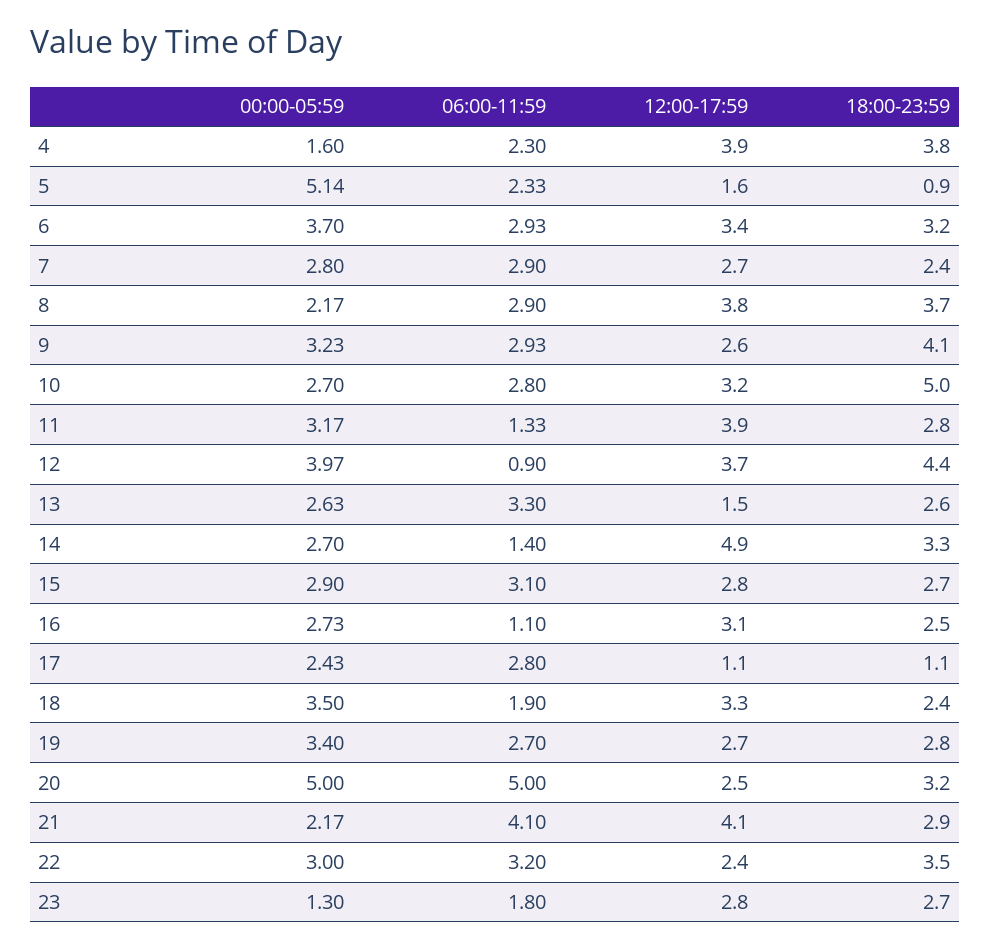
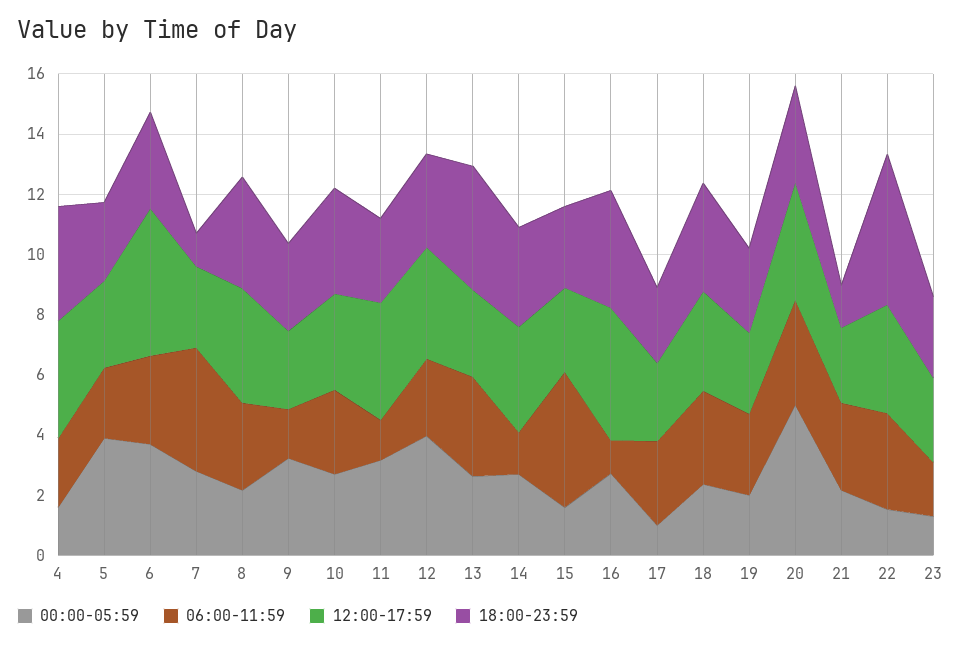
  {
    "00:00-05:59": {
      "4": 1.6,
-     "5": 5.14,
+     "5": 4,
      "6": 3.7,
      "7": 2.8,
      "8": 2.17,
      "9": 3.23,
      "10": 2.7,
      "11": 3.17,
      "12": 3.97,
      "13": 2.63,
      "14": 2.7,
-     "15": 2.9,
+     "15": 1.5,
      "16": 2.73,
-     "17": 2.43,
+     "17": 1,
-     "18": 3.5,
+     "18": 2.5,
-     "19": 3.4,
+     "19": 2,
      "20": 5,
      "21": 2.17,
-     "22": 3,
+     "22": 1.5,
      "23": 1.3
    },
    "06:00-11:59": {
      "4": 2.3,
      "5": 2.33,
      "6": 2.93,
-     "7": 2.9,
+     "7": 4,
      "8": 2.9,
-     "9": 2.93,
+     "9": 1.5,
      "10": 2.8,
      "11": 1.33,
-     "12": 0.9,
+     "12": 2.5,
      "13": 3.3,
      "14": 1.4,
-     "15": 3.1,
+     "15": 4.5,
      "16": 1.1,
      "17": 2.8,
-     "18": 1.9,
+     "18": 3,
      "19": 2.7,
-     "20": 5,
+     "20": 3.5,
-     "21": 4.1,
+     "21": 3,
      "22": 3.2,
      "23": 1.8
    },
    "12:00-17:59": {
      "4": 3.9,
-     "5": 1.6,
+     "5": 3,
-     "6": 3.4,
+     "6": 5,
      "7": 2.7,
      "8": 3.8,
      "9": 2.6,
      "10": 3.2,
      "11": 3.9,
      "12": 3.7,
-     "13": 1.5,
+     "13": 3,
-     "14": 4.9,
+     "14": 3.5,
      "15": 2.8,
-     "16": 3.1,
+     "16": 4.5,
-     "17": 1.1,
+     "17": 2.5,
      "18": 3.3,
      "19": 2.7,
-     "20": 2.5,
+     "20": 4,
-     "21": 4.1,
+     "21": 2.5,
-     "22": 2.4,
+     "22": 3.5,
      "23": 2.8
    },
    "18:00-23:59": {
      "4": 3.8,
-     "5": 0.9,
+     "5": 2.5,
      "6": 3.2,
-     "7": 2.4,
+     "7": 1,
      "8": 3.7,
-     "9": 4.1,
+     "9": 3,
-     "10": 5,
+     "10": 3.5,
      "11": 2.8,
-     "12": 4.4,
+     "12": 3,
-     "13": 2.6,
+     "13": 4,
      "14": 3.3,
      "15": 2.7,
-     "16": 2.5,
+     "16": 4,
-     "17": 1.1,
+     "17": 2.5,
-     "18": 2.4,
+     "18": 3.5,
      "19": 2.8,
      "20": 3.2,
-     "21": 2.9,
+     "21": 1.5,
-     "22": 3.5,
+     "22": 5,
      "23": 2.7
    }
  }

